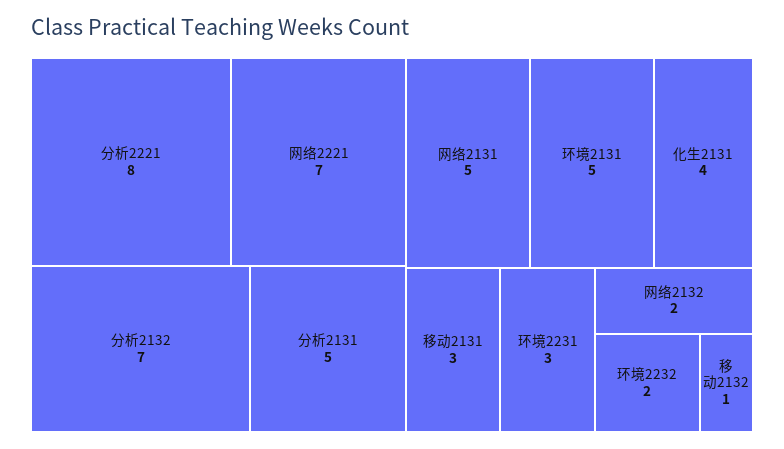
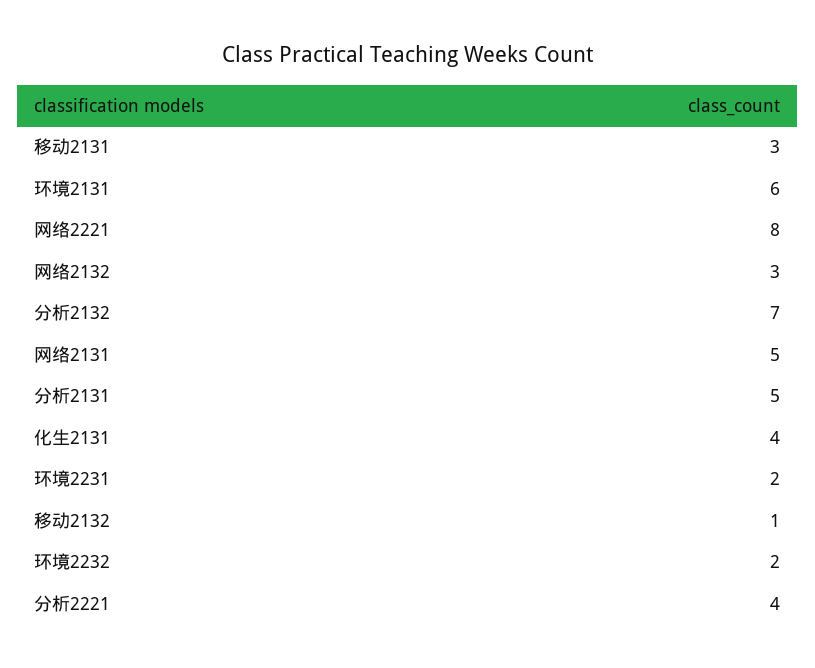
  {
-   "分析2221": 8,
+   "分析2221": 4,
-   "网络2221": 7,
+   "网络2221": 8,
    "分析2132": 7,
    "分析2131": 5,
    "网络2131": 5,
-   "环境2131": 5,
+   "环境2131": 6,
    "化生2131": 4,
    "移动2131": 3,
-   "环境2231": 3,
+   "环境2231": 2,
-   "网络2132": 2,
+   "网络2132": 3,
    "环境2232": 2,
    "移动2132": 1
  }

